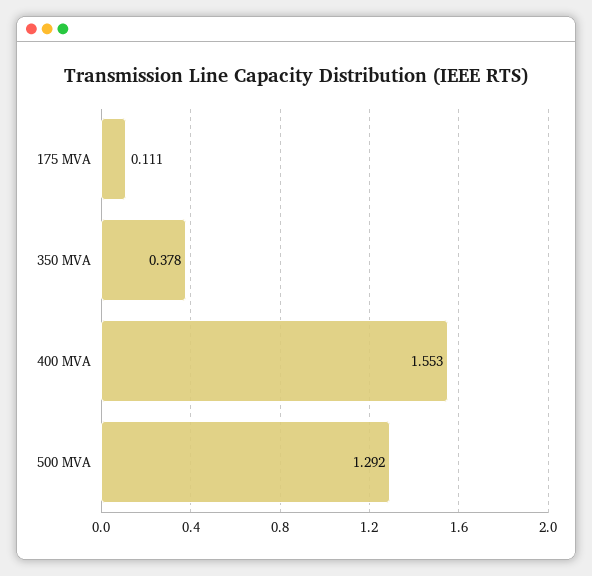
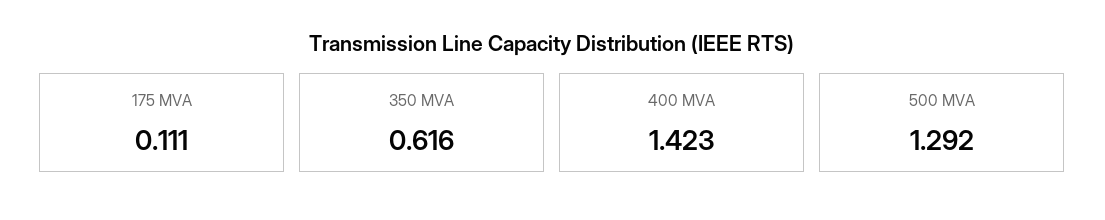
  {
    "175 MVA": 0.111,
-   "350 MVA": 0.378,
+   "350 MVA": 0.616,
-   "400 MVA": 1.553,
+   "400 MVA": 1.423,
    "500 MVA": 1.292
  }

